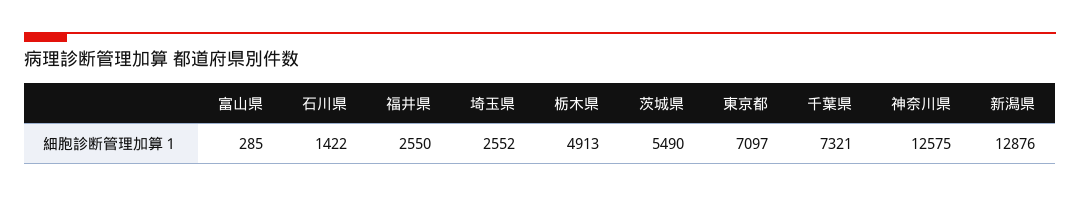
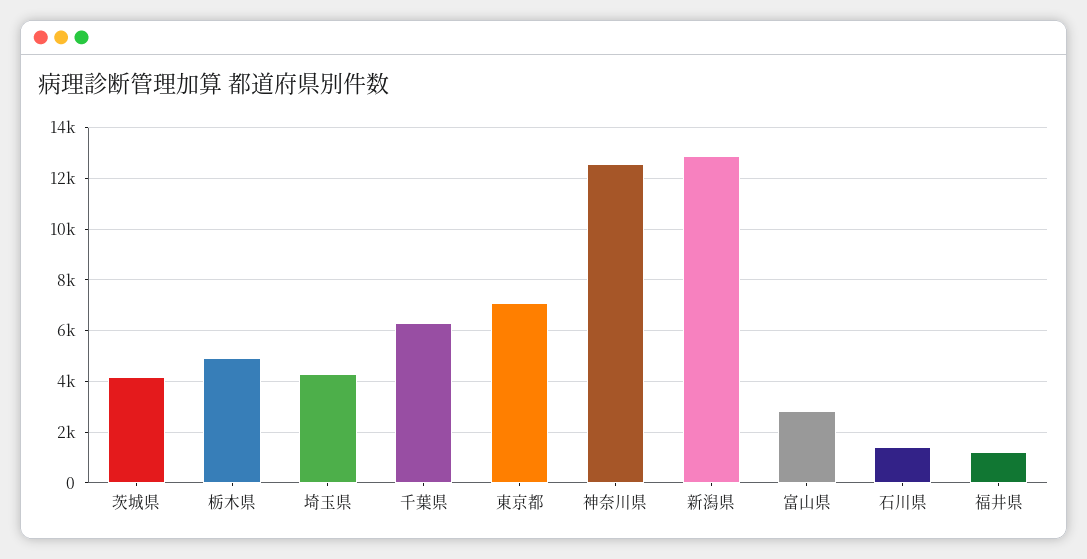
  {
-   "富山県": 285,
+   "富山県": 2750,
    "石川県": 1422,
-   "福井県": 2550,
+   "福井県": 1250,
-   "埼玉県": 2552,
+   "埼玉県": 4250,
    "栃木県": 4913,
-   "茨城県": 5490,
+   "茨城県": 4250,
    "東京都": 7097,
-   "千葉県": 7321,
+   "千葉県": 6250,
    "神奈川県": 12575,
    "新潟県": 12876
  }

